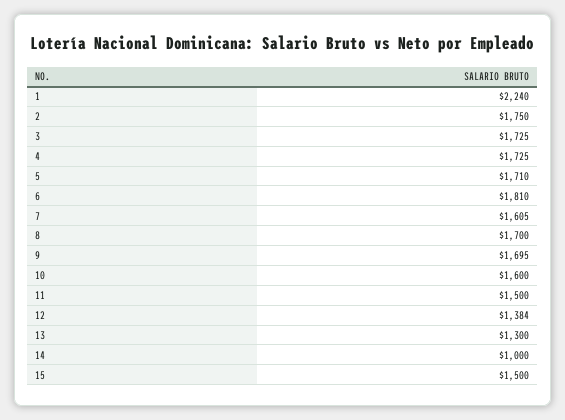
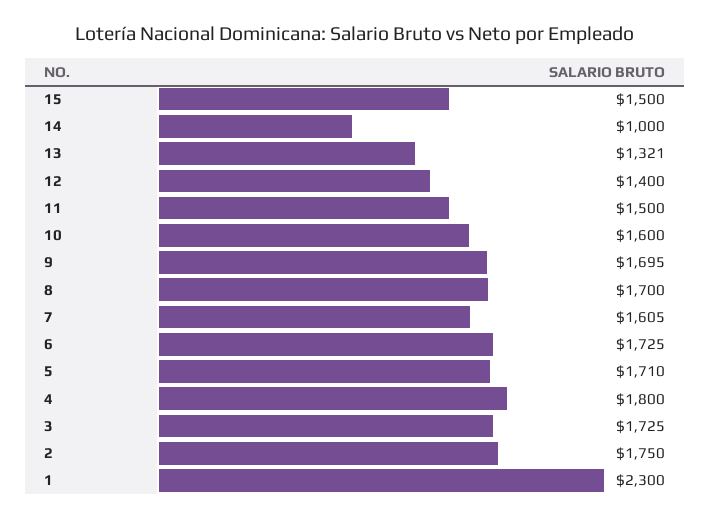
  {
-   "1": 2240,
+   "1": 2300,
    "2": 1750,
    "3": 1725,
-   "4": 1725,
+   "4": 1800,
    "5": 1710,
-   "6": 1810,
+   "6": 1725,
    "7": 1605,
    "8": 1700,
    "9": 1695,
    "10": 1600,
    "11": 1500,
-   "12": 1384,
+   "12": 1400,
-   "13": 1300,
+   "13": 1321,
    "14": 1000,
    "15": 1500
  }

